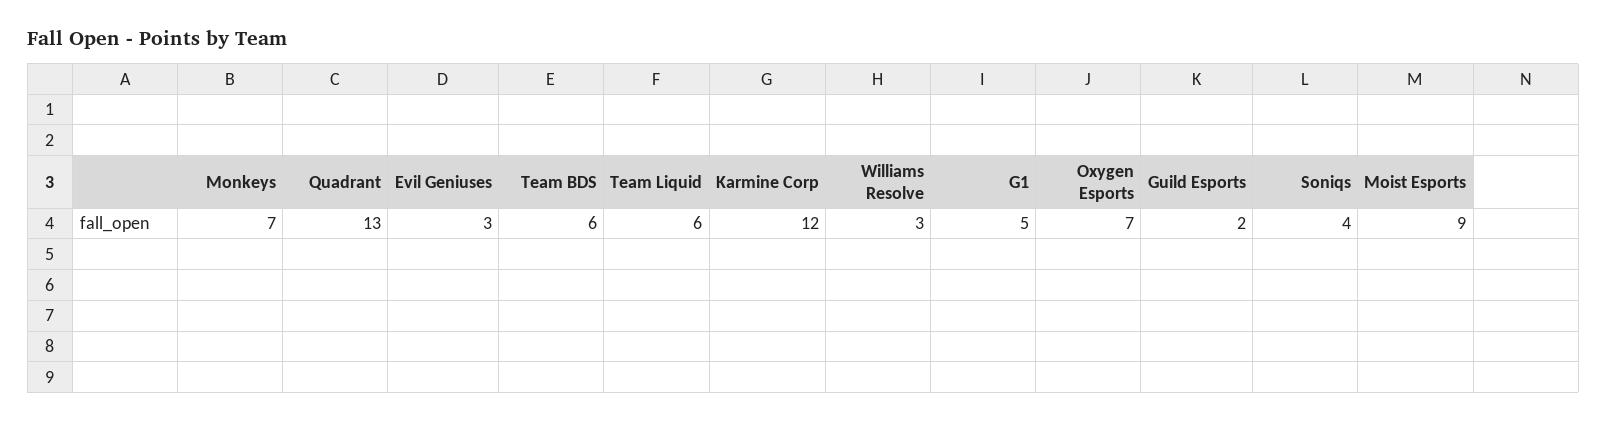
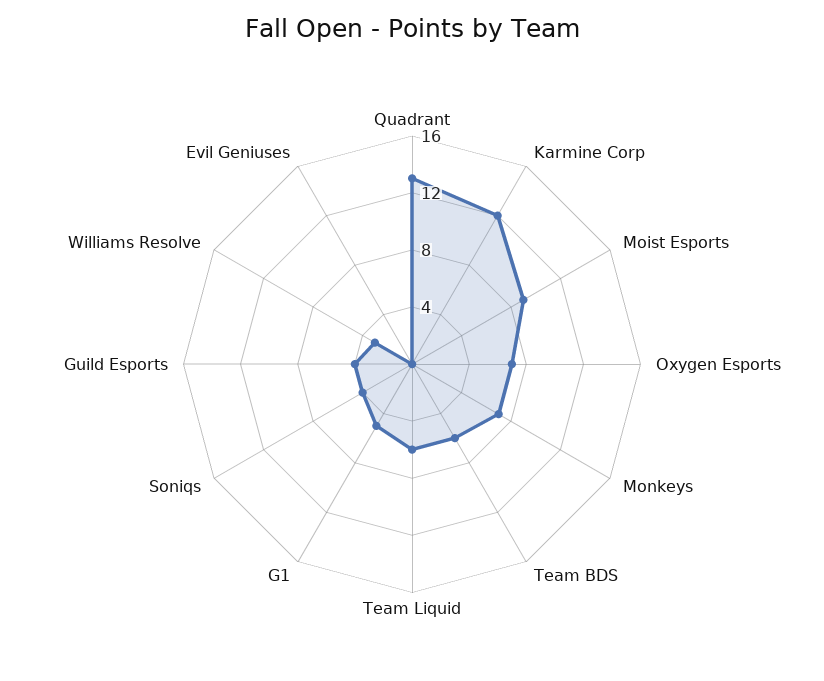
  {
    "Monkeys": 7,
    "Quadrant": 13,
-   "Evil Geniuses": 3,
+   "Evil Geniuses": 0,
    "Team BDS": 6,
    "Team Liquid": 6,
    "Karmine Corp": 12,
    "Williams Resolve": 3,
    "G1": 5,
    "Oxygen Esports": 7,
-   "Guild Esports": 2,
+   "Guild Esports": 4,
    "Soniqs": 4,
    "Moist Esports": 9
  }

